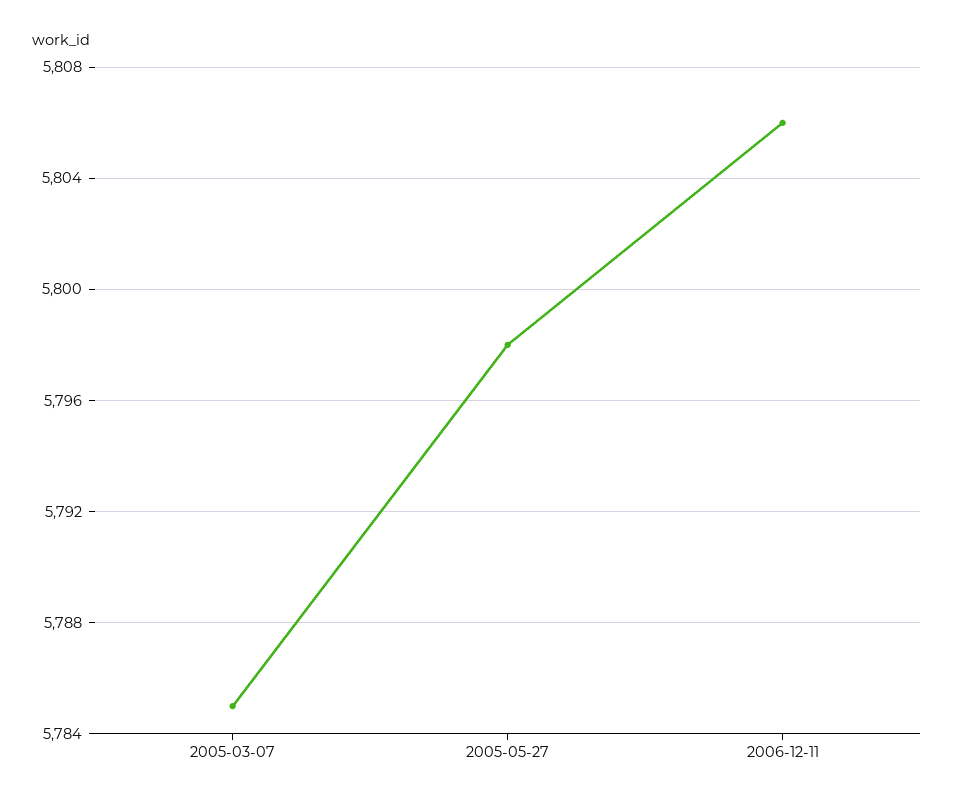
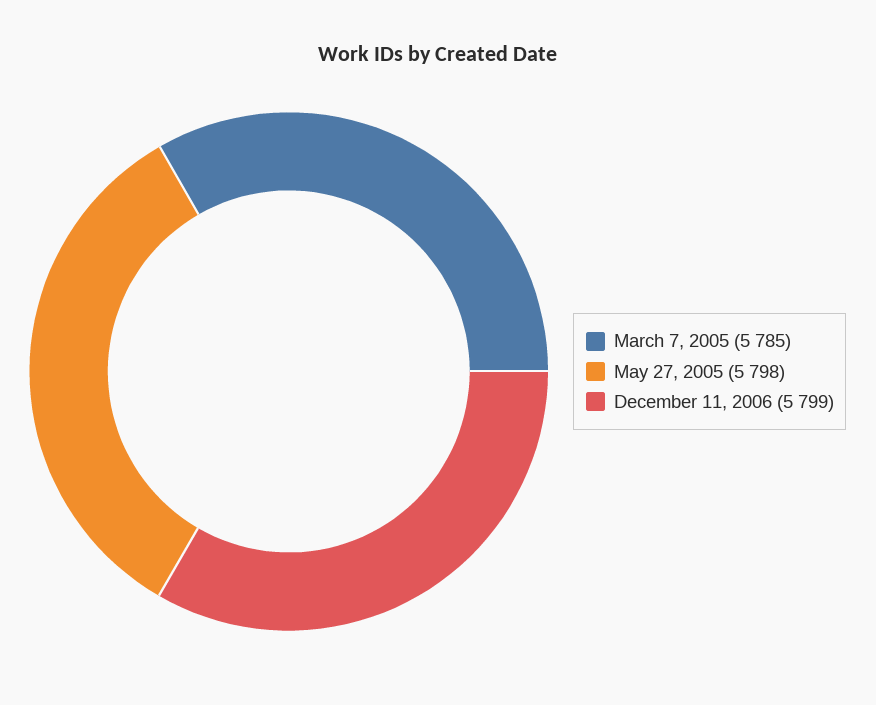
  {
    "2005-03-07": 5785,
    "2005-05-27": 5798,
-   "2006-12-11": 5806
+   "2006-12-11": 5799
  }

